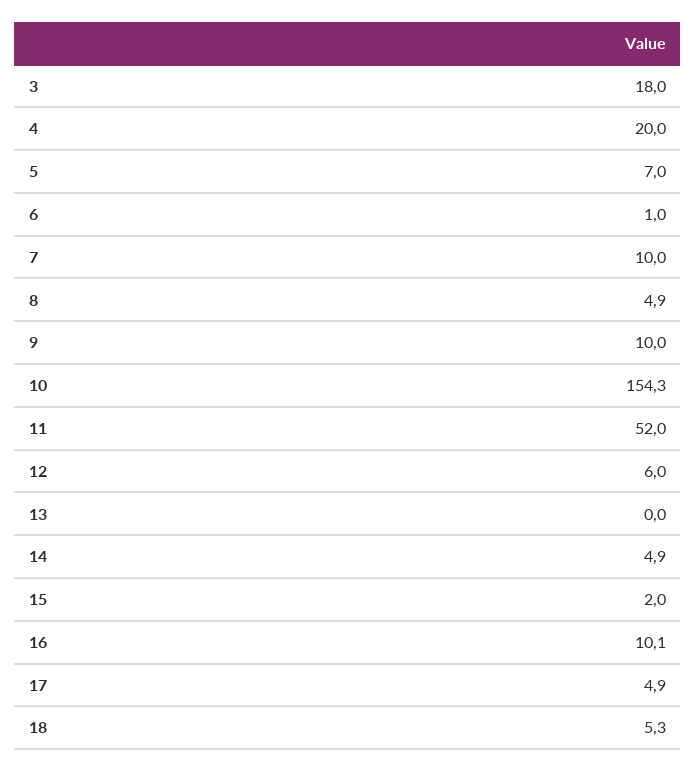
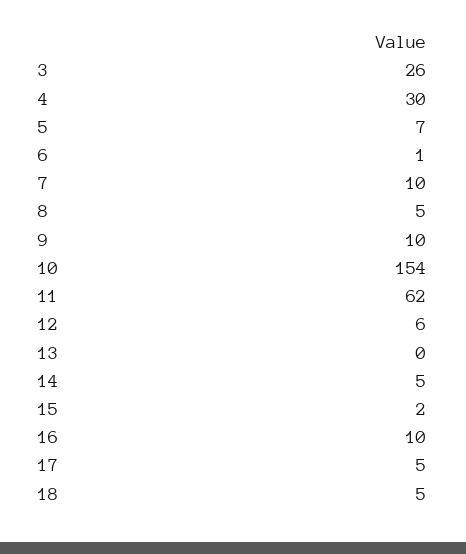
  {
-   "3": 18,
+   "3": 26,
-   "4": 20,
+   "4": 30,
    "5": 7,
    "6": 1,
    "7": 10,
    "8": 4.9,
    "9": 10,
    "10": 154.3,
-   "11": 52,
+   "11": 62,
    "12": 6,
    "13": 0,
    "14": 4.9,
    "15": 2,
    "16": 10.1,
    "17": 4.9,
    "18": 5.3
  }

